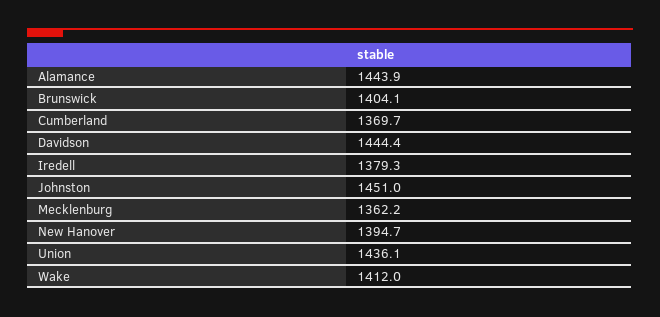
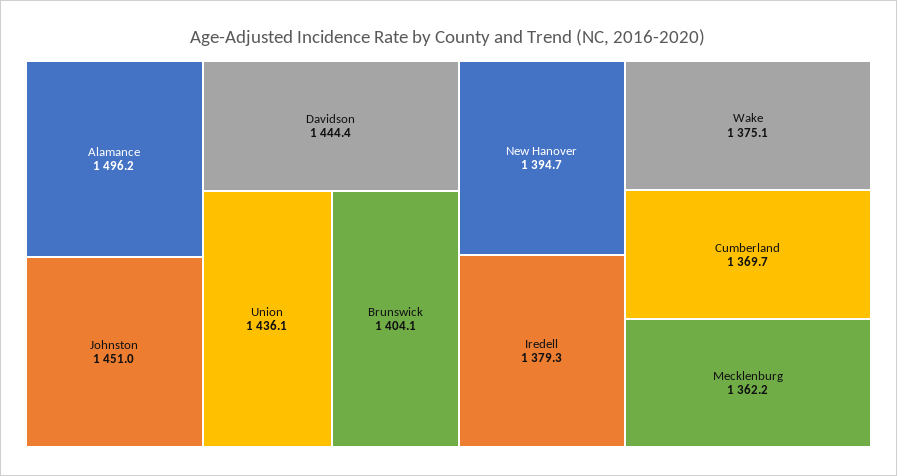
  {
-   "Alamance": 1443.9,
+   "Alamance": 1496.2,
    "Brunswick": 1404.1,
    "Cumberland": 1369.7,
    "Davidson": 1444.4,
    "Iredell": 1379.3,
    "Johnston": 1451,
    "Mecklenburg": 1362.2,
    "New Hanover": 1394.7,
    "Union": 1436.1,
-   "Wake": 1412
+   "Wake": 1375.1
  }

